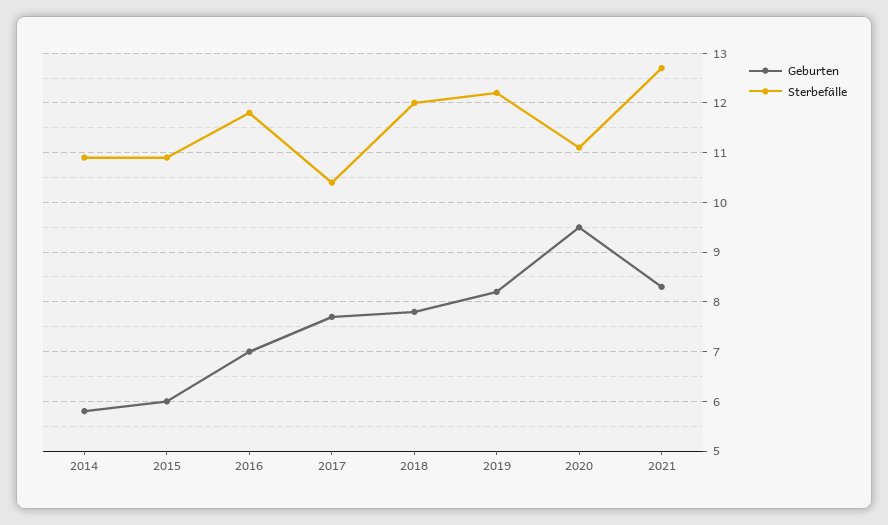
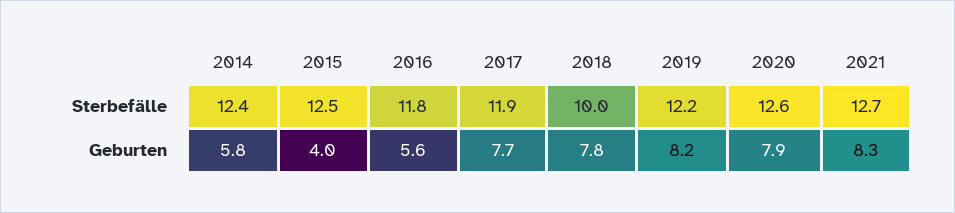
  {
    "Geburten": {
      "2014": 5.8,
-     "2015": 6,
+     "2015": 4,
-     "2016": 7,
+     "2016": 5.6,
      "2017": 7.7,
      "2018": 7.8,
      "2019": 8.2,
-     "2020": 9.5,
+     "2020": 7.9,
      "2021": 8.3
    },
    "Sterbefälle": {
-     "2014": 11,
+     "2014": 12.4,
-     "2015": 11,
+     "2015": 12.5,
      "2016": 11.8,
-     "2017": 10.5,
+     "2017": 11.9,
-     "2018": 12,
+     "2018": 10,
      "2019": 12.2,
-     "2020": 11,
+     "2020": 12.6,
      "2021": 12.7
    }
  }

